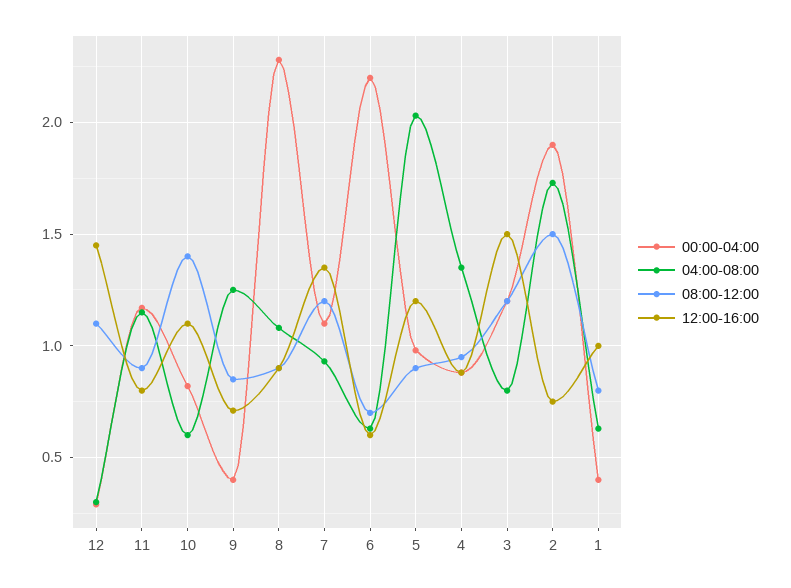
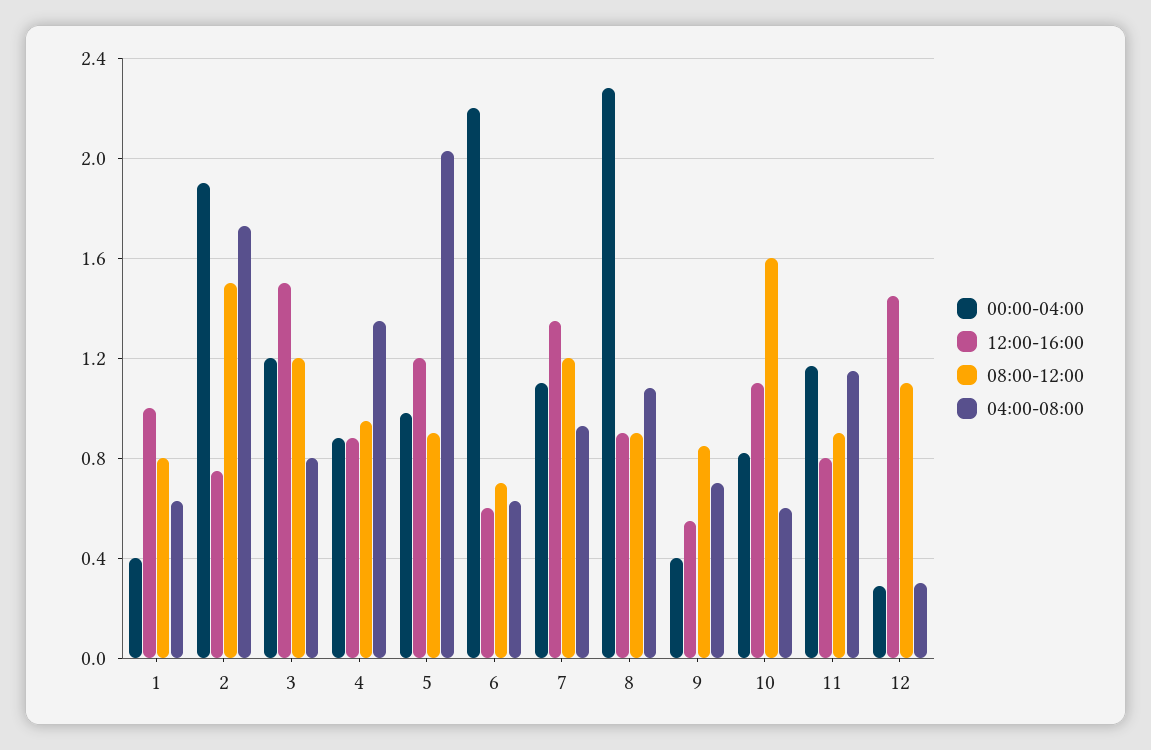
  {
    "00:00-04:00": {
      "12": 0.3,
      "11": 1.15,
      "10": 0.8,
      "9": 0.4,
      "8": 2.3,
      "7": 1.1,
      "6": 2.2,
      "5": 1,
      "4": 0.9,
      "3": 1.2,
      "2": 1.9,
      "1": 0.4
    },
    "04:00-08:00": {
      "12": 0.3,
      "11": 1.15,
      "10": 0.6,
-     "9": 1.25,
+     "9": 0.7,
      "8": 1.1,
      "7": 0.95,
      "6": 0.65,
      "5": 2.05,
      "4": 1.35,
      "3": 0.8,
      "2": 1.75,
      "1": 0.65
    },
    "08:00-12:00": {
      "12": 1.1,
      "11": 0.9,
-     "10": 1.4,
+     "10": 1.6,
      "9": 0.85,
      "8": 0.9,
      "7": 1.2,
      "6": 0.7,
      "5": 0.9,
      "4": 0.95,
      "3": 1.2,
      "2": 1.5,
      "1": 0.8
    },
    "12:00-16:00": {
      "12": 1.45,
      "11": 0.8,
      "10": 1.1,
-     "9": 0.7,
+     "9": 0.55,
      "8": 0.9,
      "7": 1.35,
      "6": 0.6,
      "5": 1.2,
      "4": 0.9,
      "3": 1.5,
      "2": 0.75,
      "1": 1
    }
  }

